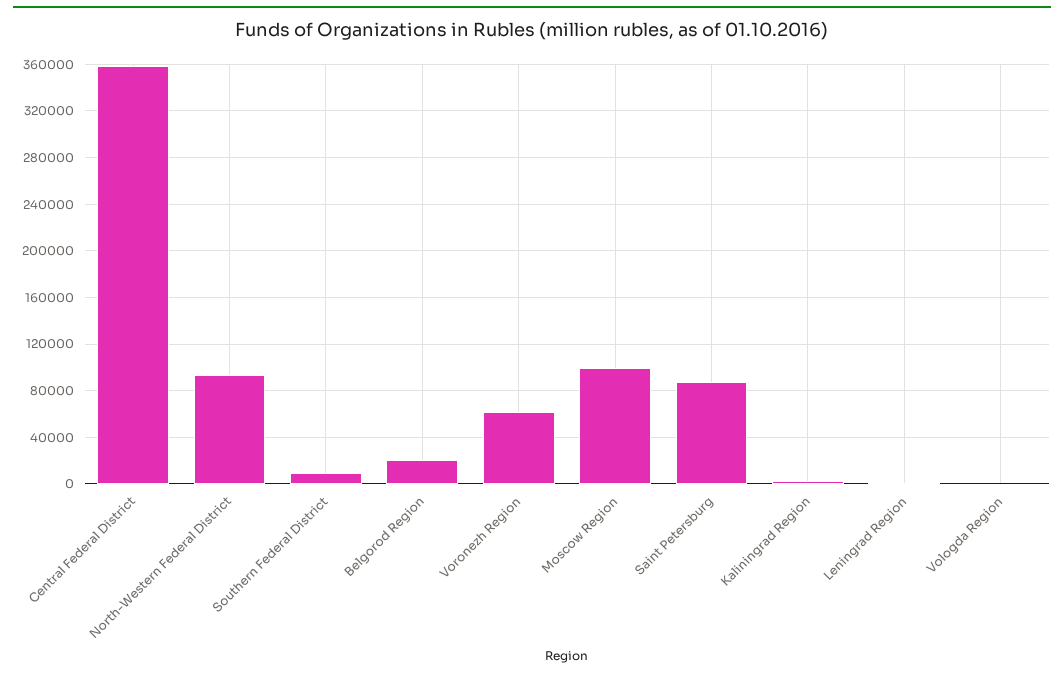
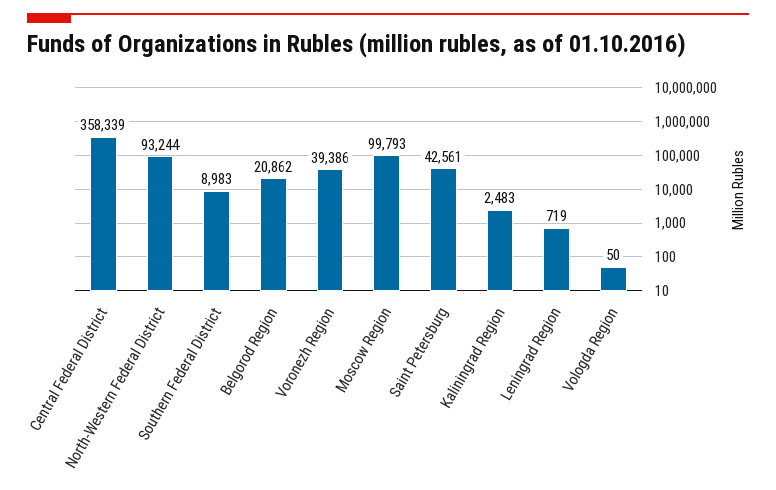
  {
    "Central Federal District": 358339,
    "North-Western Federal District": 93244,
    "Southern Federal District": 8983,
    "Belgorod Region": 20862,
-   "Voronezh Region": 60000,
+   "Voronezh Region": 39386,
    "Moscow Region": 99793,
-   "Saint Petersburg": 90000,
+   "Saint Petersburg": 42561,
    "Kaliningrad Region": 2483,
    "Leningrad Region": 719,
    "Vologda Region": 50
  }

